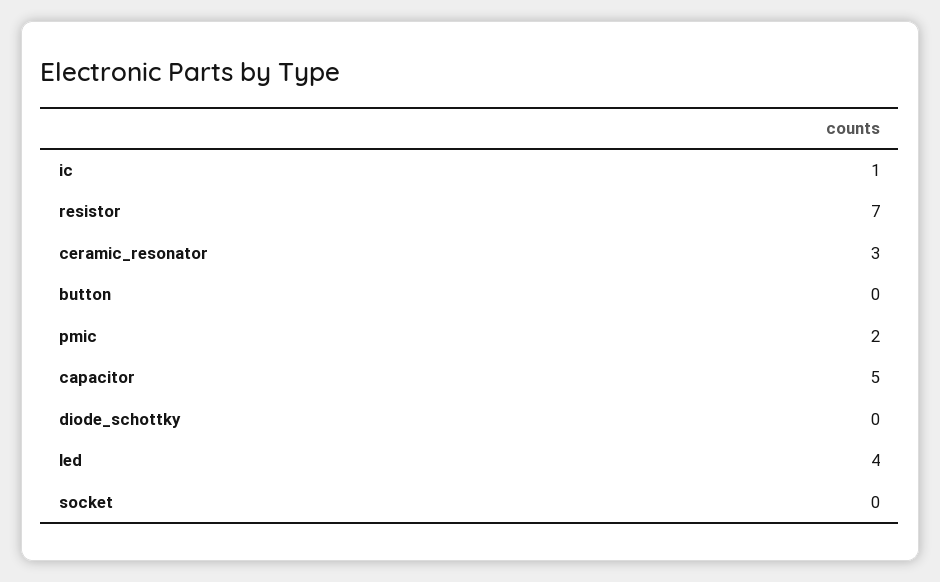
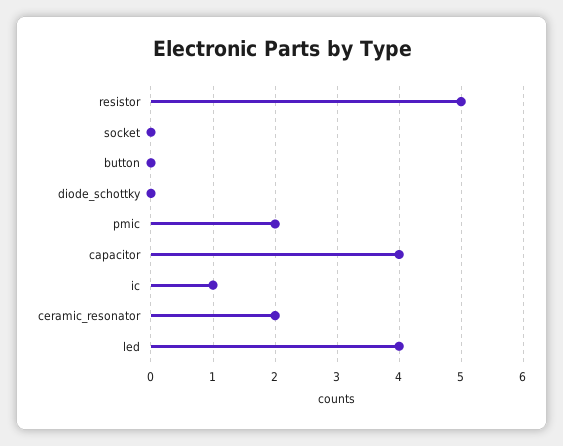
  {
    "ic": 1,
-   "resistor": 7,
+   "resistor": 5,
-   "ceramic_resonator": 3,
+   "ceramic_resonator": 2,
    "button": 0,
    "pmic": 2,
-   "capacitor": 5,
+   "capacitor": 4,
    "diode_schottky": 0,
    "led": 4,
    "socket": 0
  }

